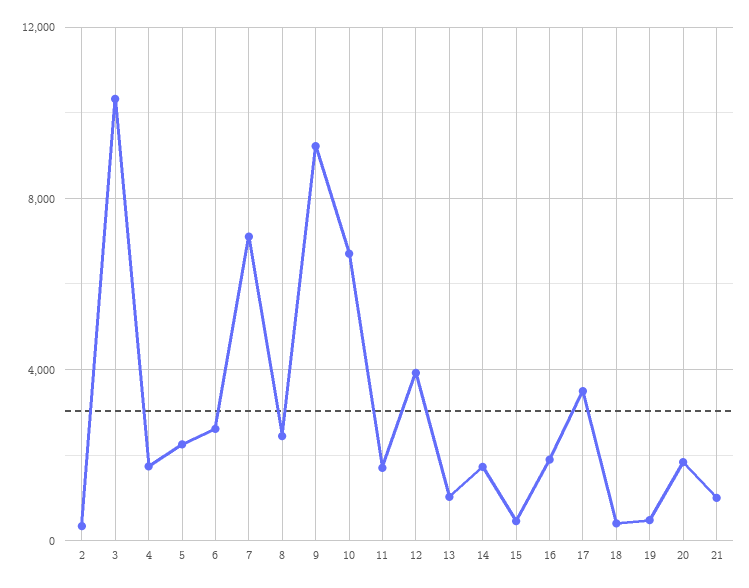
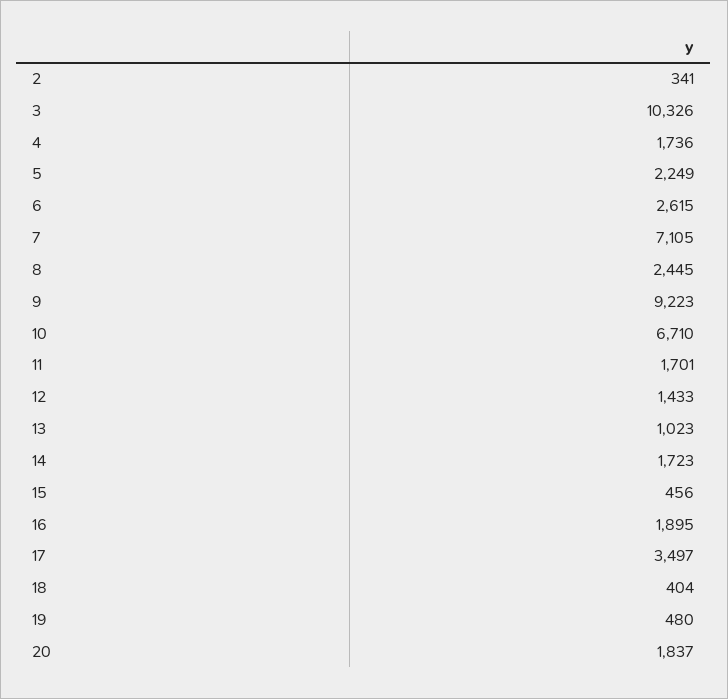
  {
    "2": 341,
    "3": 10326,
    "4": 1736,
    "5": 2249,
    "6": 2615,
    "7": 7105,
    "8": 2445,
    "9": 9223,
    "10": 6710,
    "11": 1701,
-   "12": 4000,
+   "12": 1433,
    "13": 1023,
    "14": 1723,
    "15": 456,
    "16": 1895,
    "17": 3497,
    "18": 404,
    "19": 480,
-   "20": 1837,
+   "20": 1837
-   "21": 1000
  }

